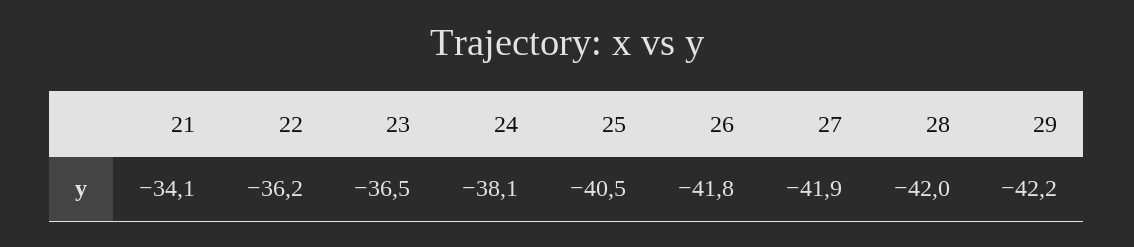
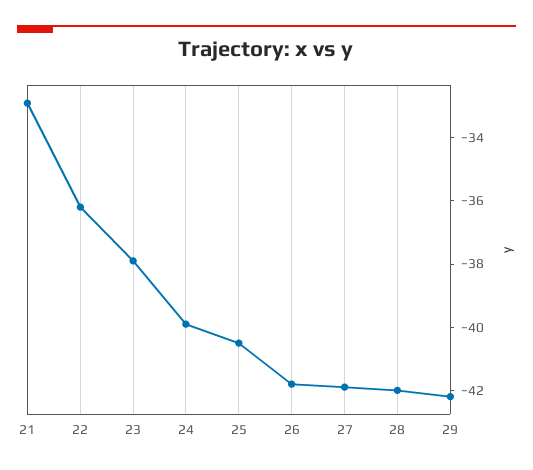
  {
-   "21": -34.1,
+   "21": -33,
    "22": -36.2,
-   "23": -36.5,
+   "23": -38,
-   "24": -38.1,
+   "24": -40,
    "25": -40.5,
    "26": -41.8,
    "27": -41.9,
    "28": -42,
    "29": -42.2
  }

